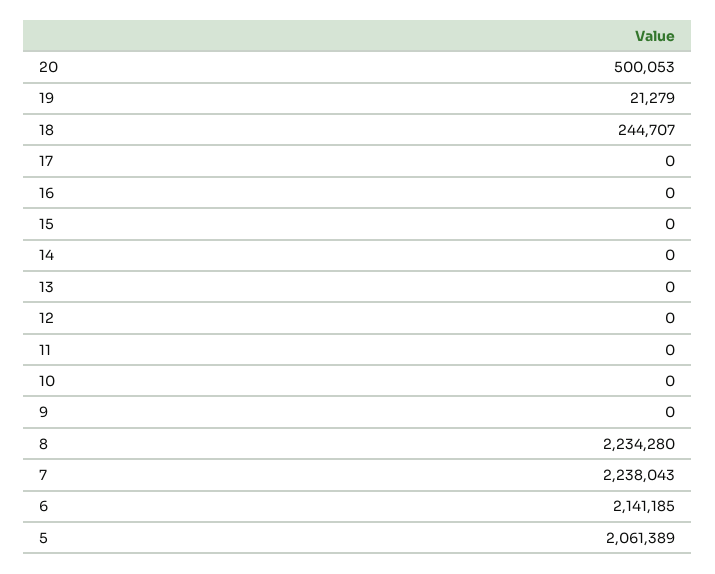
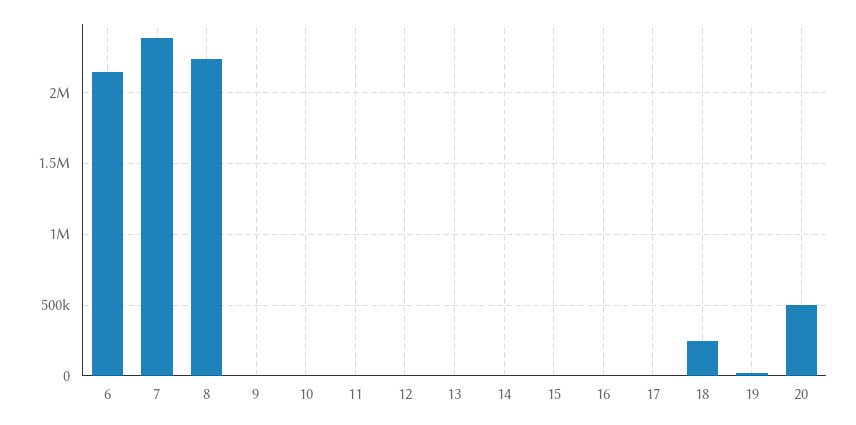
  {
    "20": 500053,
    "19": 21279,
    "18": 244707,
    "17": 0,
    "16": 0,
    "15": 0,
    "14": 0,
    "13": 0,
    "12": 0,
    "11": 0,
    "10": 0,
    "9": 0,
    "8": 2234280,
-   "7": 2238043,
+   "7": 2400000,
-   "6": 2141185,
+   "6": 2141185
-   "5": 2061389
  }

